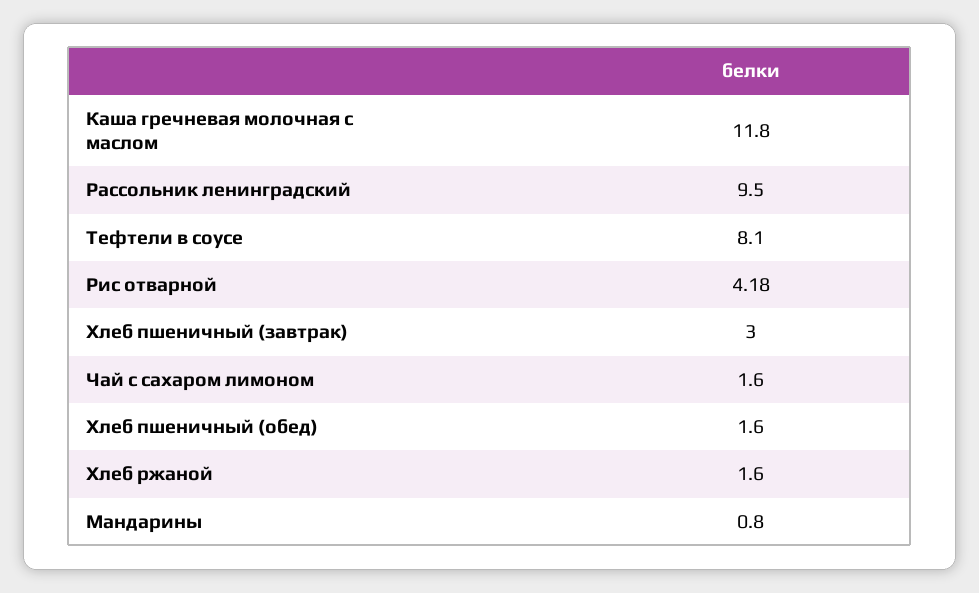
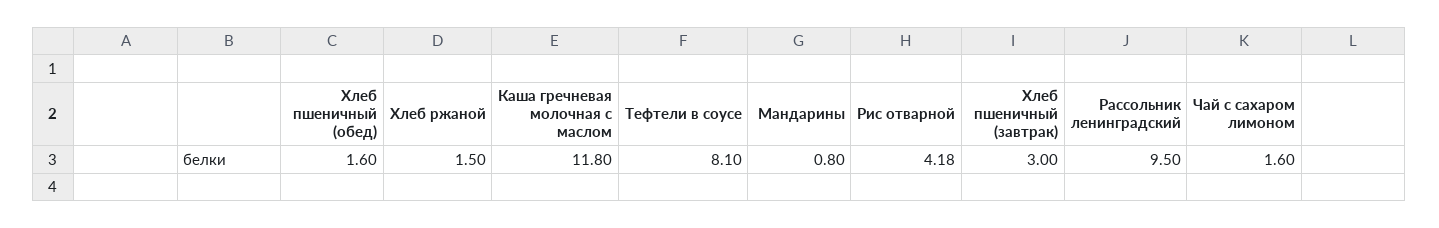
  {
    "Каша гречневая молочная с маслом": 11.8,
    "Рассольник ленинградский": 9.5,
    "Тефтели в соусе": 8.1,
    "Рис отварной": 4.18,
    "Хлеб пшеничный (завтрак)": 3,
    "Чай с сахаром лимоном": 1.6,
    "Хлеб пшеничный (обед)": 1.6,
-   "Хлеб ржаной": 1.6,
+   "Хлеб ржаной": 1.5,
    "Мандарины": 0.8
  }

